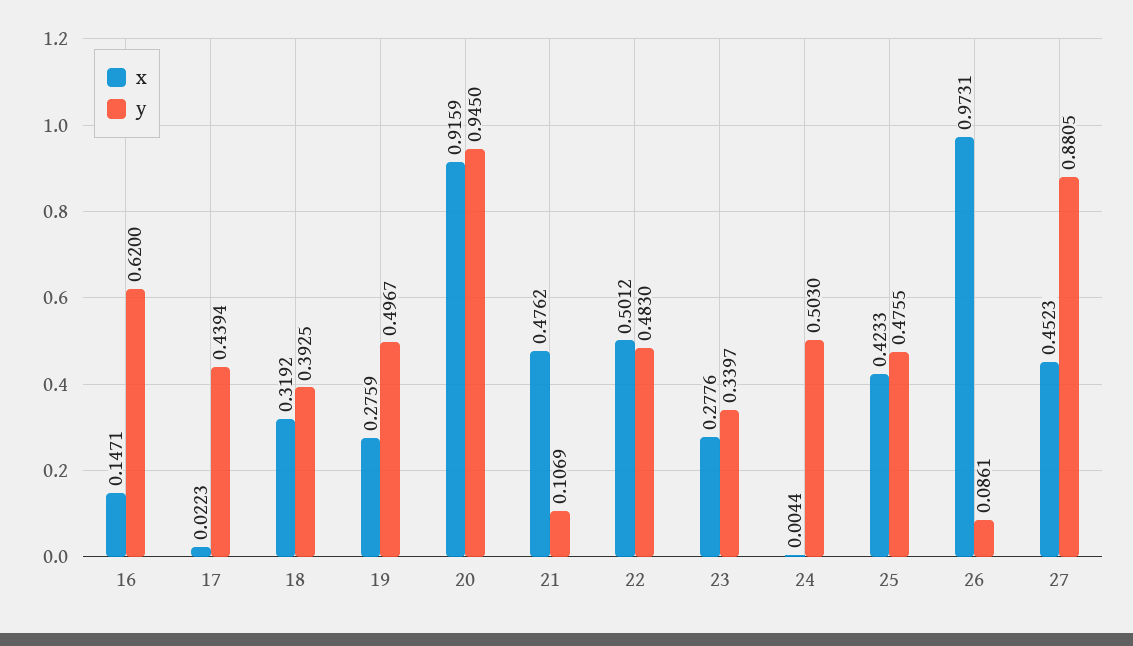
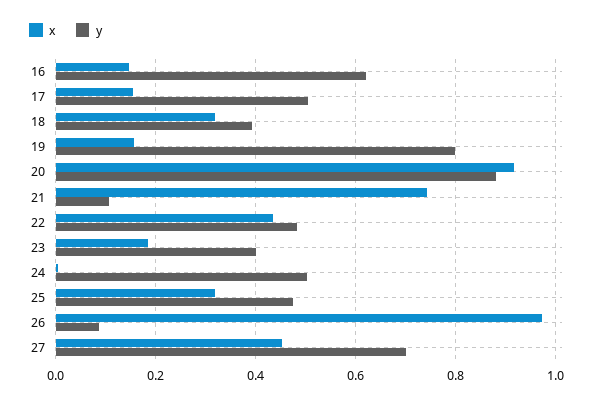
  {
    "x": {
      "16": 0.1471,
-     "17": 0.0223,
+     "17": 0.16,
      "18": 0.3192,
-     "19": 0.2759,
+     "19": 0.16,
      "20": 0.9159,
-     "21": 0.4762,
+     "21": 0.74,
-     "22": 0.5012,
+     "22": 0.44,
-     "23": 0.2776,
+     "23": 0.18,
      "24": 0.0044,
-     "25": 0.4233,
+     "25": 0.32,
      "26": 0.9731,
      "27": 0.4523
    },
    "y": {
      "16": 0.62,
-     "17": 0.4394,
+     "17": 0.5,
      "18": 0.3925,
-     "19": 0.4967,
+     "19": 0.8,
-     "20": 0.945,
+     "20": 0.88,
      "21": 0.1069,
      "22": 0.483,
-     "23": 0.3397,
+     "23": 0.4,
      "24": 0.503,
      "25": 0.4755,
      "26": 0.0861,
-     "27": 0.8805
+     "27": 0.7
    }
  }

